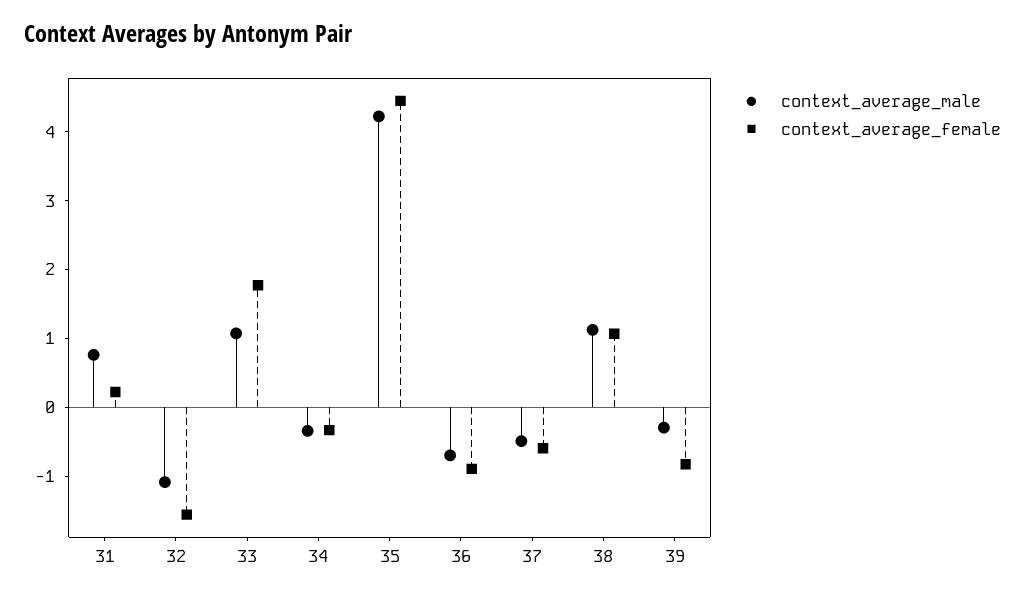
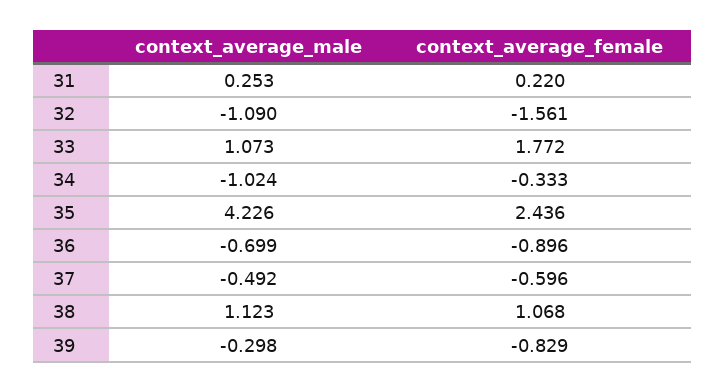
  {
    "context_average_male": {
-     "31": 0.8,
+     "31": 0.253,
      "32": -1.09,
      "33": 1.073,
-     "34": -0.4,
+     "34": -1.024,
      "35": 4.226,
      "36": -0.699,
      "37": -0.492,
      "38": 1.123,
      "39": -0.298
    },
    "context_average_female": {
      "31": 0.22,
      "32": -1.561,
      "33": 1.772,
      "34": -0.333,
-     "35": 4.4,
+     "35": 2.436,
      "36": -0.896,
      "37": -0.596,
      "38": 1.068,
      "39": -0.829
    }
  }

